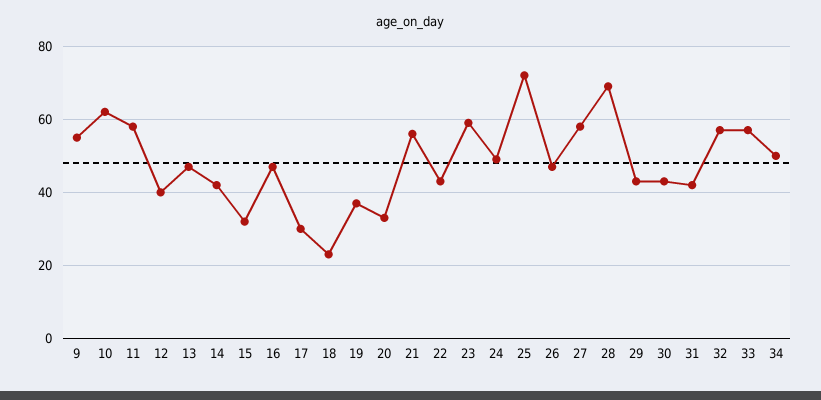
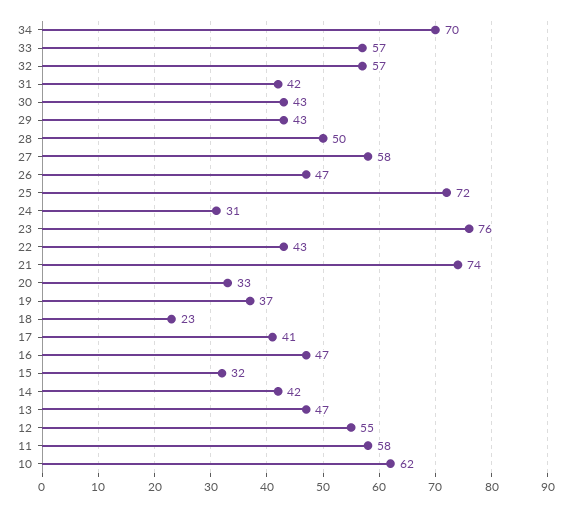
  {
-   "9": 55,
    "10": 62,
    "11": 58,
-   "12": 40,
+   "12": 55,
    "13": 47,
    "14": 42,
    "15": 32,
    "16": 47,
-   "17": 30,
+   "17": 41,
    "18": 23,
    "19": 37,
    "20": 33,
-   "21": 55,
+   "21": 74,
    "22": 43,
-   "23": 60,
+   "23": 76,
-   "24": 50,
+   "24": 31,
    "25": 72,
    "26": 47,
    "27": 58,
-   "28": 70,
+   "28": 50,
    "29": 43,
    "30": 43,
    "31": 42,
    "32": 57,
    "33": 57,
-   "34": 50
+   "34": 70
  }

